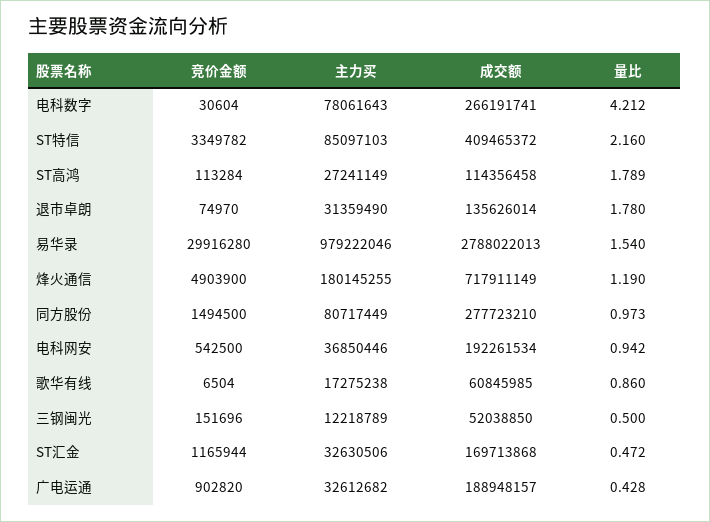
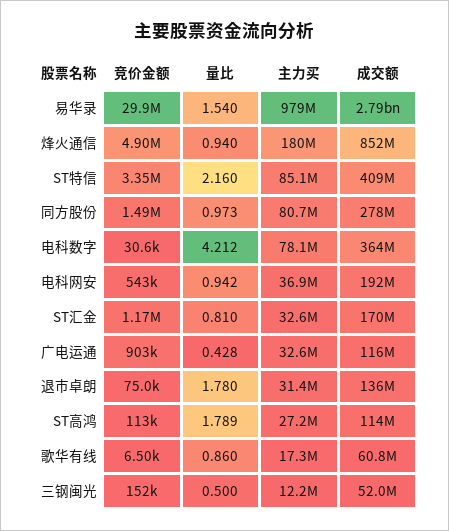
  {
    "竞价金额": {
      "电科数字": 30604,
      "ST特信": 3349782,
      "ST高鸿": 113284,
      "退市卓朗": 74970,
      "易华录": 29916280,
      "烽火通信": 4903900,
      "同方股份": 1494500,
      "电科网安": 542500,
      "歌华有线": 6504,
      "三钢闽光": 151696,
      "ST汇金": 1165944,
      "广电运通": 902820
    },
    "主力买": {
      "电科数字": 78061643,
      "ST特信": 85097103,
      "ST高鸿": 27241149,
      "退市卓朗": 31359490,
      "易华录": 979222046,
      "烽火通信": 180145255,
      "同方股份": 80717449,
      "电科网安": 36850446,
      "歌华有线": 17275238,
      "三钢闽光": 12218789,
      "ST汇金": 32630506,
      "广电运通": 32612682
    },
    "成交额": {
-     "电科数字": 266191741,
+     "电科数字": 364000000,
      "ST特信": 409465372,
      "ST高鸿": 114356458,
      "退市卓朗": 135626014,
      "易华录": 2788022013,
-     "烽火通信": 717911149,
+     "烽火通信": 852000000,
      "同方股份": 277723210,
      "电科网安": 192261534,
      "歌华有线": 60845985,
      "三钢闽光": 52038850,
      "ST汇金": 169713868,
-     "广电运通": 188948157
+     "广电运通": 116000000
    },
    "量比": {
      "电科数字": 4.212,
      "ST特信": 2.16,
      "ST高鸿": 1.789,
      "退市卓朗": 1.78,
      "易华录": 1.54,
-     "烽火通信": 1.19,
+     "烽火通信": 0.94,
      "同方股份": 0.973,
      "电科网安": 0.942,
      "歌华有线": 0.86,
      "三钢闽光": 0.5,
-     "ST汇金": 0.472,
+     "ST汇金": 0.81,
      "广电运通": 0.428
    }
  }

